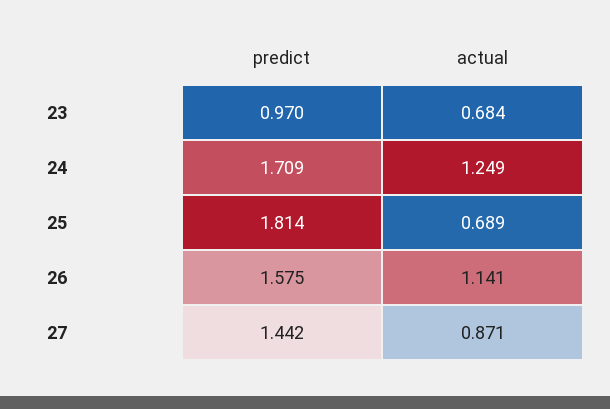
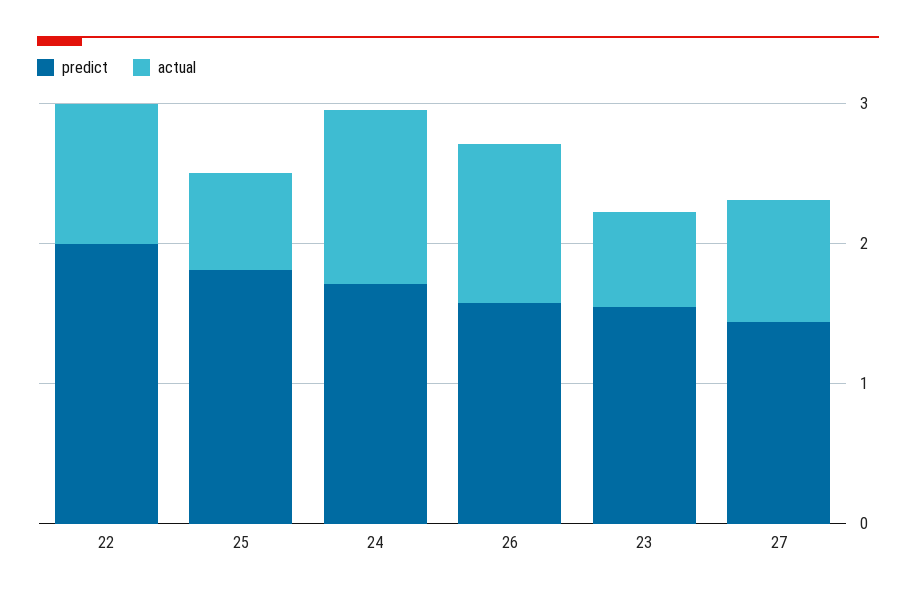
  {
    "predict": {
-     "23": 0.97,
+     "23": 1.6,
      "24": 1.709,
      "25": 1.814,
      "26": 1.575,
-     "27": 1.442
+     "27": 1.442,
+     "22": 2
    },
    "actual": {
      "23": 0.684,
      "24": 1.249,
      "25": 0.689,
      "26": 1.141,
-     "27": 0.871
+     "27": 0.871,
+     "22": 1
    }
  }

